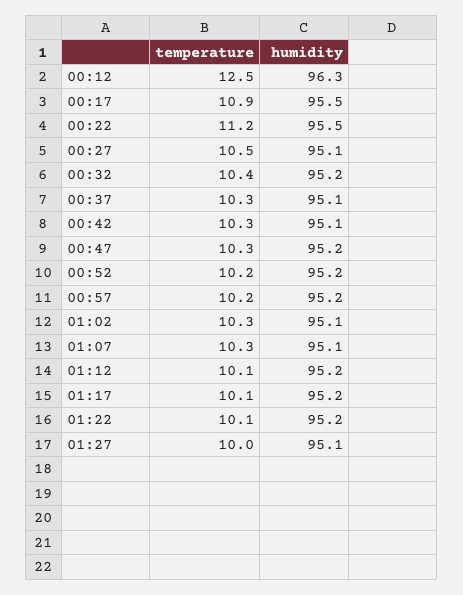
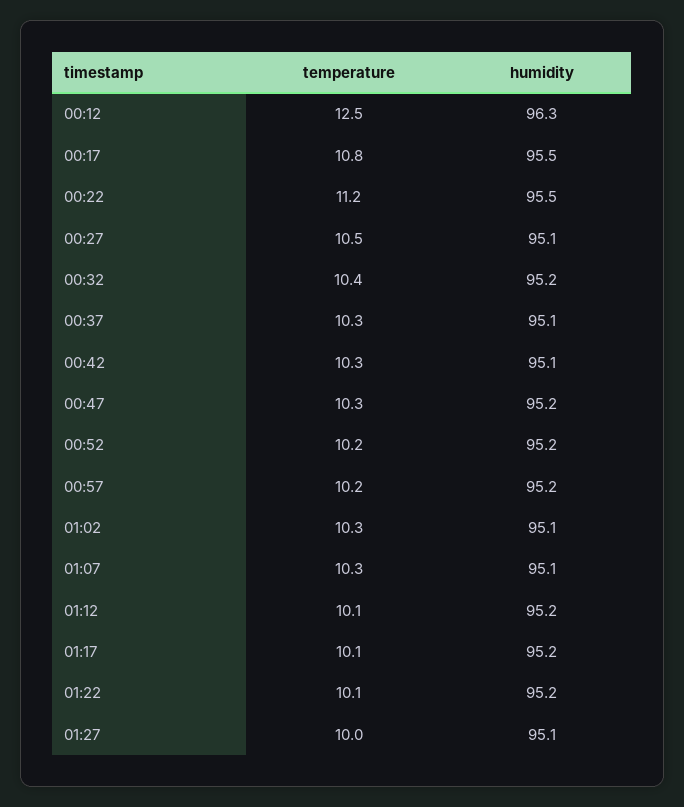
  {
    "temperature": {
      "00:12": 12.5,
-     "00:17": 10.9,
+     "00:17": 10.8,
      "00:22": 11.2,
      "00:27": 10.5,
      "00:32": 10.4,
      "00:37": 10.3,
      "00:42": 10.3,
      "00:47": 10.3,
      "00:52": 10.2,
      "00:57": 10.2,
      "01:02": 10.3,
      "01:07": 10.3,
      "01:12": 10.1,
      "01:17": 10.1,
      "01:22": 10.1,
      "01:27": 10
    },
    "humidity": {
      "00:12": 96.3,
      "00:17": 95.5,
      "00:22": 95.5,
      "00:27": 95.1,
      "00:32": 95.2,
      "00:37": 95.1,
      "00:42": 95.1,
      "00:47": 95.2,
      "00:52": 95.2,
      "00:57": 95.2,
      "01:02": 95.1,
      "01:07": 95.1,
      "01:12": 95.2,
      "01:17": 95.2,
      "01:22": 95.2,
      "01:27": 95.1
    }
  }

